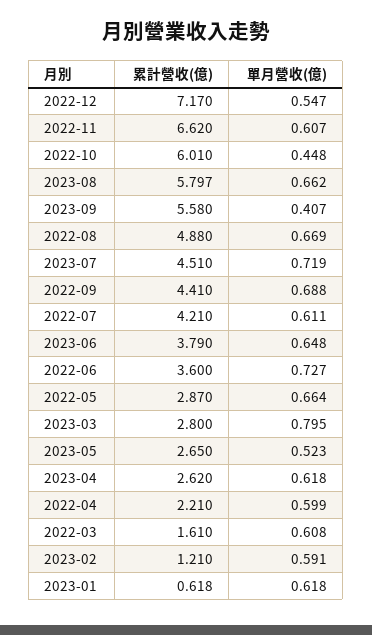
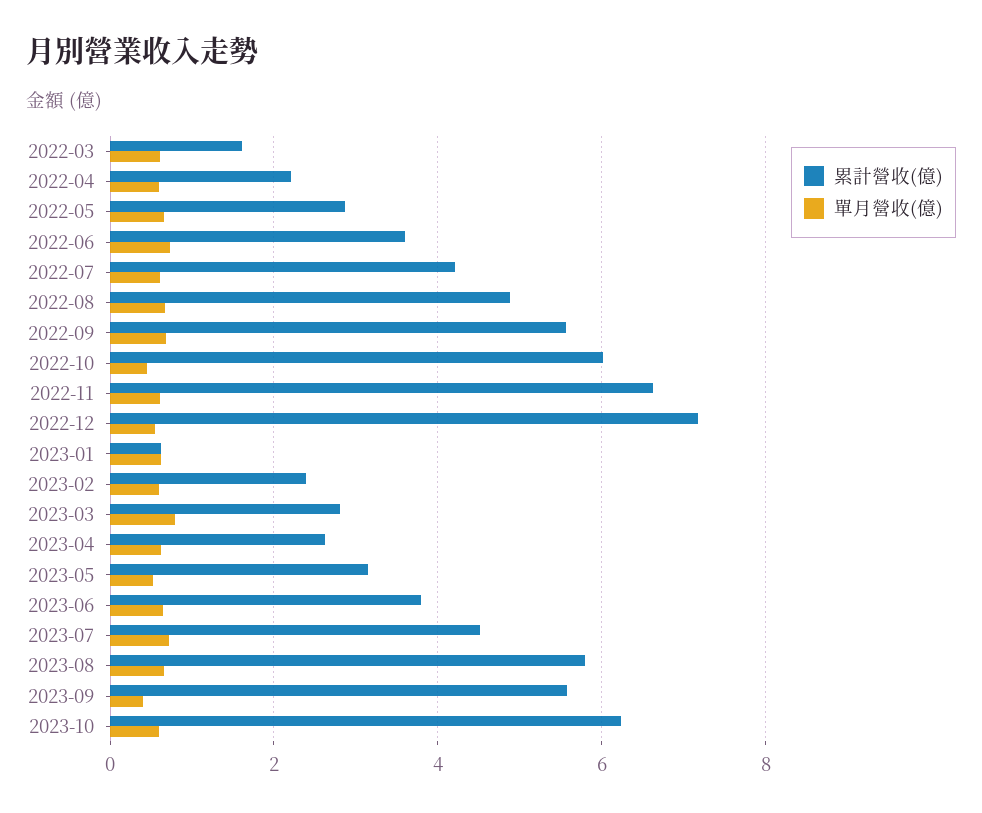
  {
    "累計營收(億)": {
      "2022-12": 7.17,
      "2022-11": 6.62,
      "2022-10": 6.01,
      "2023-08": 5.797,
      "2023-09": 5.58,
      "2022-08": 4.88,
      "2023-07": 4.51,
-     "2022-09": 4.41,
+     "2022-09": 5.6,
      "2022-07": 4.21,
      "2023-06": 3.79,
      "2022-06": 3.6,
      "2022-05": 2.87,
      "2023-03": 2.8,
-     "2023-05": 2.65,
+     "2023-05": 3.2,
      "2023-04": 2.62,
      "2022-04": 2.21,
      "2022-03": 1.61,
-     "2023-02": 1.21,
+     "2023-02": 2.4,
-     "2023-01": 0.618
+     "2023-01": 0.618,
+     "2023-10": 6.2
    },
    "單月營收(億)": {
      "2022-12": 0.547,
      "2022-11": 0.607,
      "2022-10": 0.448,
      "2023-08": 0.662,
      "2023-09": 0.407,
      "2022-08": 0.669,
      "2023-07": 0.719,
      "2022-09": 0.688,
      "2022-07": 0.611,
      "2023-06": 0.648,
      "2022-06": 0.727,
      "2022-05": 0.664,
      "2023-03": 0.795,
      "2023-05": 0.523,
      "2023-04": 0.618,
      "2022-04": 0.599,
      "2022-03": 0.608,
      "2023-02": 0.591,
-     "2023-01": 0.618
+     "2023-01": 0.618,
+     "2023-10": 0.6
    }
  }

